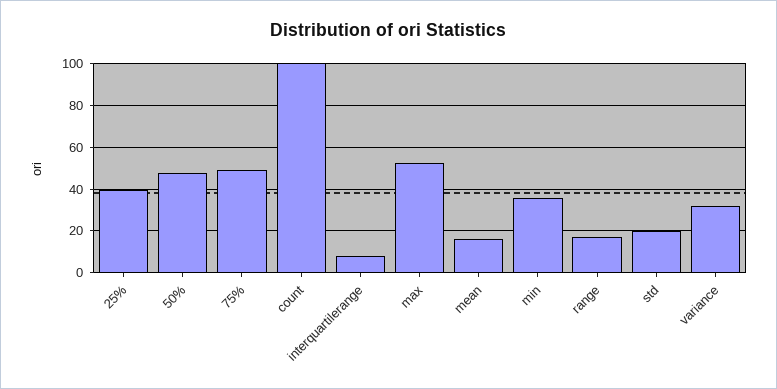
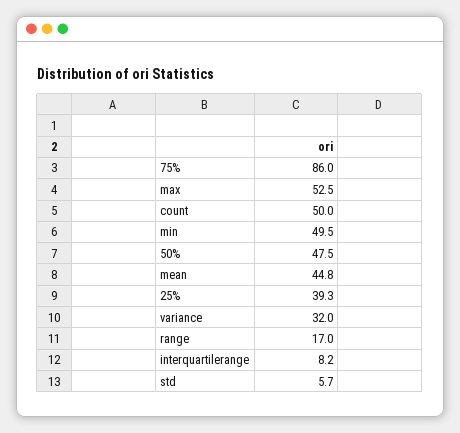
  {
    "25%": 39.3,
    "50%": 47.5,
-   "75%": 50,
+   "75%": 86,
-   "count": 100,
+   "count": 50,
    "interquartilerange": 8.2,
    "max": 52.5,
-   "mean": 15,
+   "mean": 44.8,
-   "min": 35,
+   "min": 49.5,
    "range": 17,
-   "std": 20,
+   "std": 5.7,
    "variance": 32
  }

